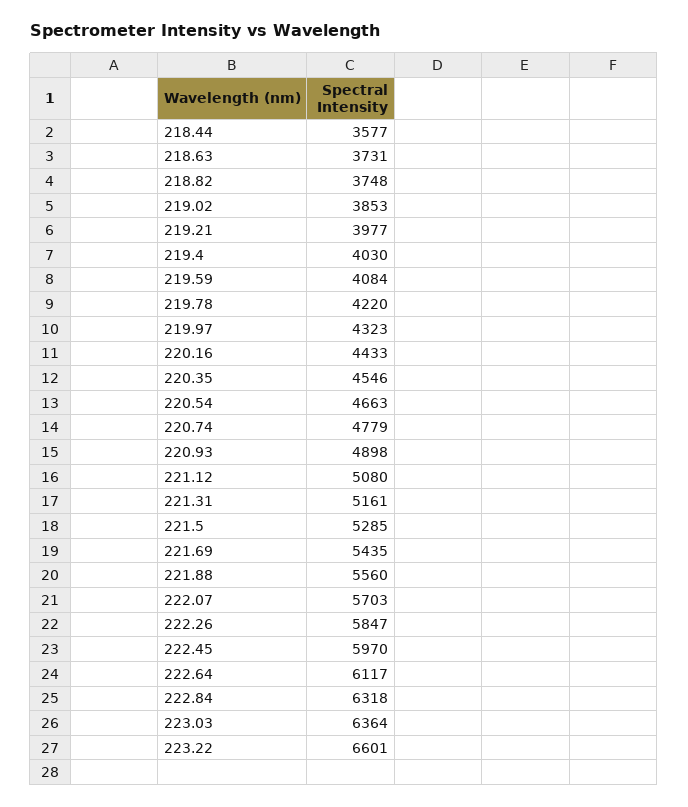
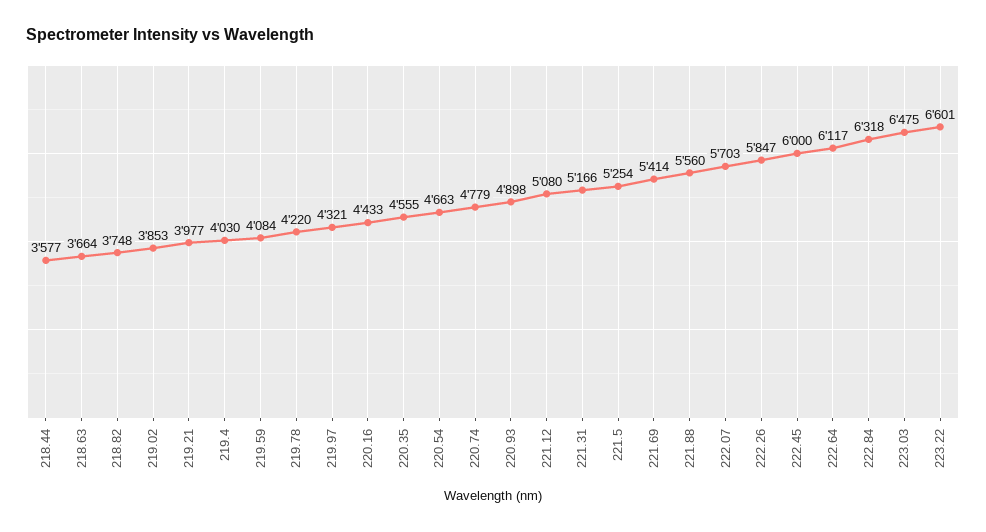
  {
    "218.44": 3577,
-   "218.63": 3731,
+   "218.63": 3664,
    "218.82": 3748,
    "219.02": 3853,
    "219.21": 3977,
    "219.4": 4030,
    "219.59": 4084,
    "219.78": 4220,
-   "219.97": 4323,
+   "219.97": 4321,
    "220.16": 4433,
-   "220.35": 4546,
+   "220.35": 4555,
    "220.54": 4663,
    "220.74": 4779,
    "220.93": 4898,
    "221.12": 5080,
-   "221.31": 5161,
+   "221.31": 5166,
-   "221.5": 5285,
+   "221.5": 5254,
-   "221.69": 5435,
+   "221.69": 5414,
    "221.88": 5560,
    "222.07": 5703,
    "222.26": 5847,
-   "222.45": 5970,
+   "222.45": 6000,
    "222.64": 6117,
    "222.84": 6318,
-   "223.03": 6364,
+   "223.03": 6475,
    "223.22": 6601
  }

